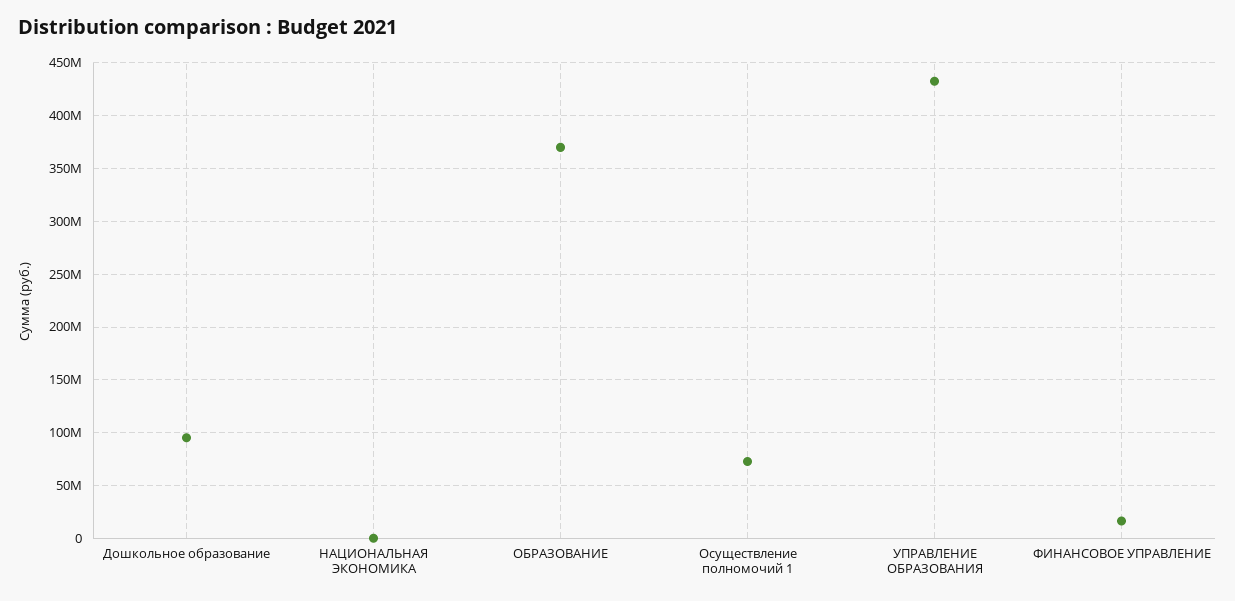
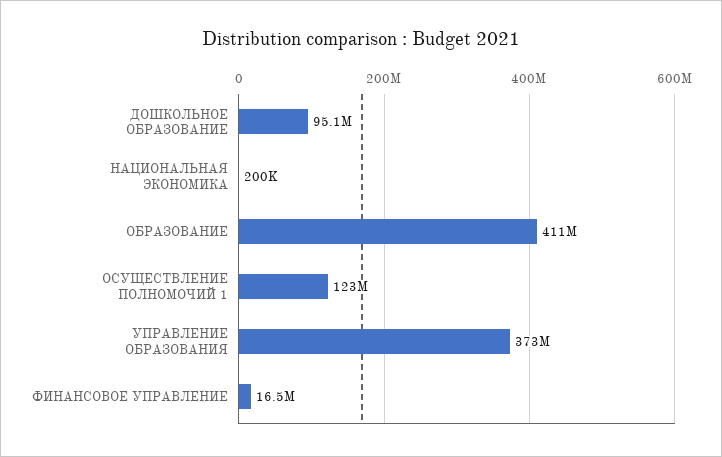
  {
    "Дошкольное образование": 95100000,
    "НАЦИОНАЛЬНАЯ ЭКОНОМИКА": 200000,
-   "ОБРАЗОВАНИЕ": 370000000,
+   "ОБРАЗОВАНИЕ": 411000000,
-   "Осуществление полномочий 1": 70000000,
+   "Осуществление полномочий 1": 123000000,
-   "УПРАВЛЕНИЕ ОБРАЗОВАНИЯ": 430000000,
+   "УПРАВЛЕНИЕ ОБРАЗОВАНИЯ": 373000000,
    "ФИНАНСОВОЕ УПРАВЛЕНИЕ": 16500000
  }

